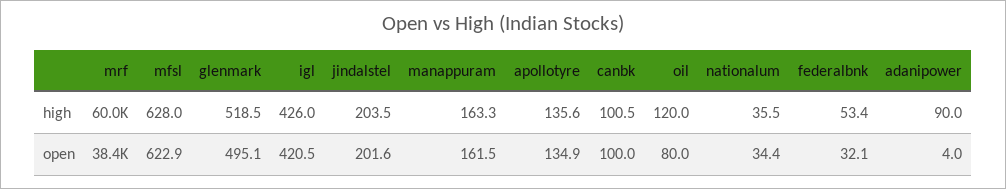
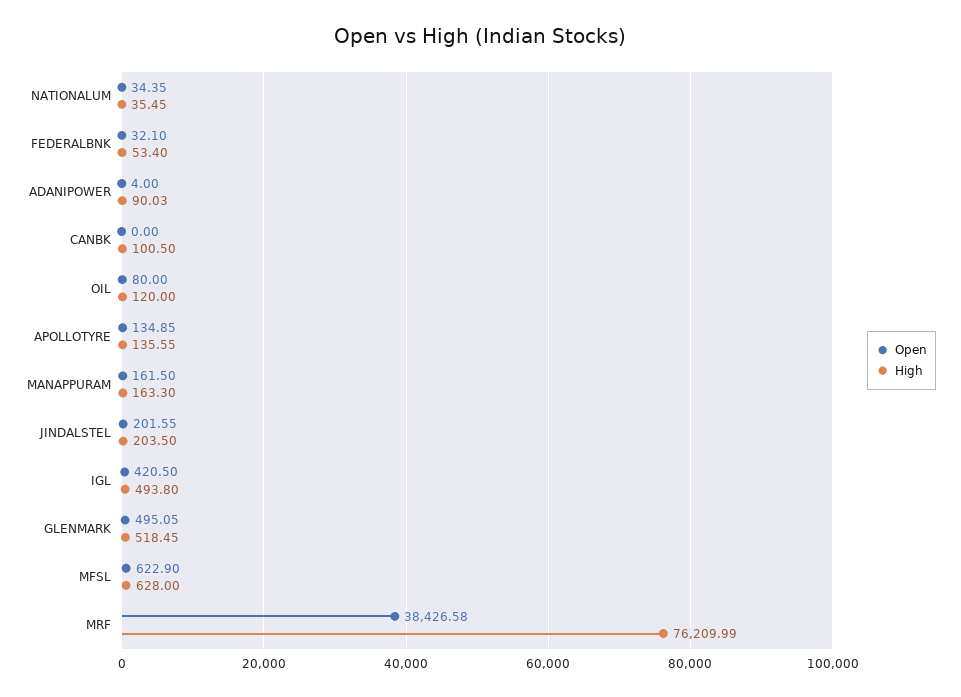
  {
    "high": {
-     "mrf": 60000,
+     "mrf": 76209.99,
      "mfsl": 628,
      "glenmark": 518.45,
-     "igl": 426,
+     "igl": 493.8,
      "jindalstel": 203.5,
      "manappuram": 163.3,
      "apollotyre": 135.55,
      "canbk": 100.5,
      "oil": 120,
      "nationalum": 35.45,
      "federalbnk": 53.4,
      "adanipower": 90.03
    },
    "open": {
      "mrf": 38426.58,
      "mfsl": 622.9,
      "glenmark": 495.05,
      "igl": 420.5,
      "jindalstel": 201.55,
      "manappuram": 161.5,
      "apollotyre": 134.85,
-     "canbk": 100,
+     "canbk": 0,
      "oil": 80,
      "nationalum": 34.35,
      "federalbnk": 32.1,
      "adanipower": 4
    }
  }

